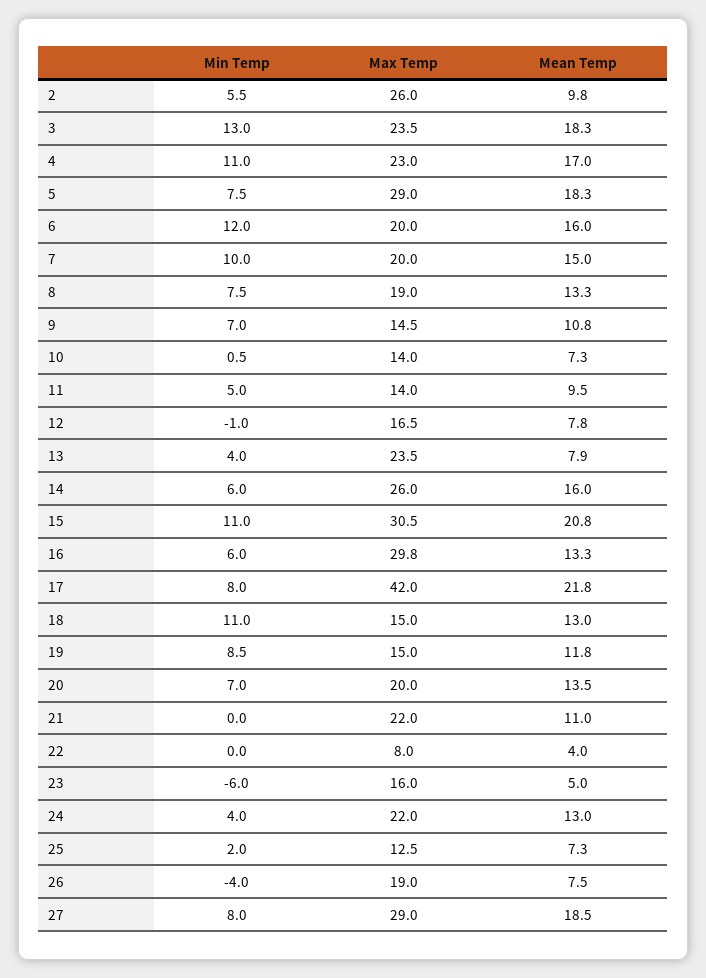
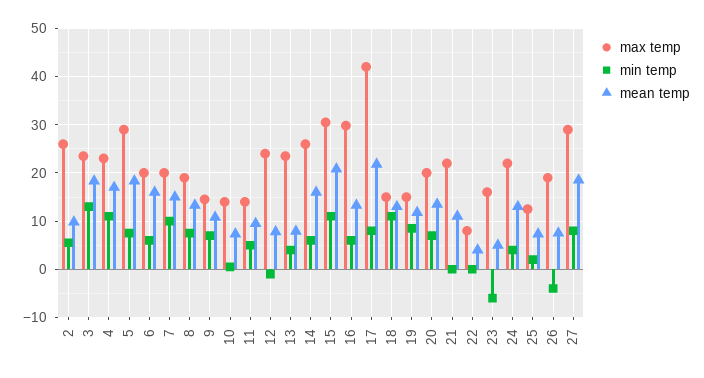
  {
    "Min Temp": {
      "2": 5.5,
      "3": 13,
      "4": 11,
      "5": 7.5,
-     "6": 12,
+     "6": 6,
      "7": 10,
      "8": 7.5,
      "9": 7,
      "10": 0.5,
      "11": 5,
      "12": -1,
      "13": 4,
      "14": 6,
      "15": 11,
      "16": 6,
      "17": 8,
      "18": 11,
      "19": 8.5,
      "20": 7,
      "21": 0,
      "22": 0,
      "23": -6,
      "24": 4,
      "25": 2,
      "26": -4,
      "27": 8
    },
    "Max Temp": {
      "2": 26,
      "3": 23.5,
      "4": 23,
      "5": 29,
      "6": 20,
      "7": 20,
      "8": 19,
      "9": 14.5,
      "10": 14,
      "11": 14,
-     "12": 16.5,
+     "12": 24,
      "13": 23.5,
      "14": 26,
      "15": 30.5,
      "16": 29.8,
      "17": 42,
      "18": 15,
      "19": 15,
      "20": 20,
      "21": 22,
      "22": 8,
      "23": 16,
      "24": 22,
      "25": 12.5,
      "26": 19,
      "27": 29
    },
    "Mean Temp": {
      "2": 9.8,
      "3": 18.3,
      "4": 17,
      "5": 18.3,
      "6": 16,
      "7": 15,
      "8": 13.3,
      "9": 10.8,
      "10": 7.3,
      "11": 9.5,
      "12": 7.8,
      "13": 7.9,
      "14": 16,
      "15": 20.8,
      "16": 13.3,
      "17": 21.8,
      "18": 13,
      "19": 11.8,
      "20": 13.5,
      "21": 11,
      "22": 4,
      "23": 5,
      "24": 13,
      "25": 7.3,
      "26": 7.5,
      "27": 18.5
    }
  }

